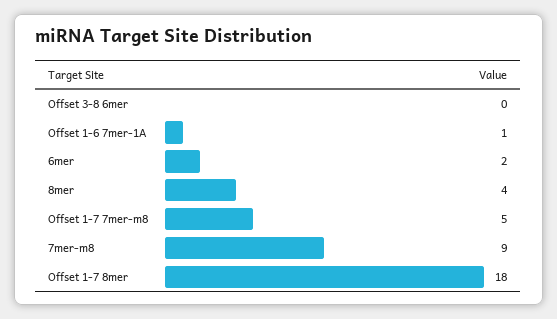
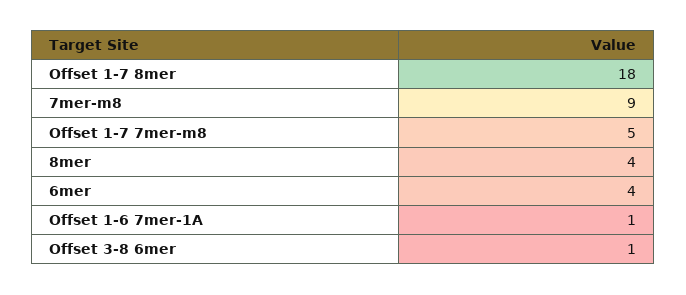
  {
-   "Offset 3-8 6mer": 0,
+   "Offset 3-8 6mer": 1,
    "Offset 1-6 7mer-1A": 1,
-   "6mer": 2,
+   "6mer": 4,
    "8mer": 4,
    "Offset 1-7 7mer-m8": 5,
    "7mer-m8": 9,
    "Offset 1-7 8mer": 18
  }

